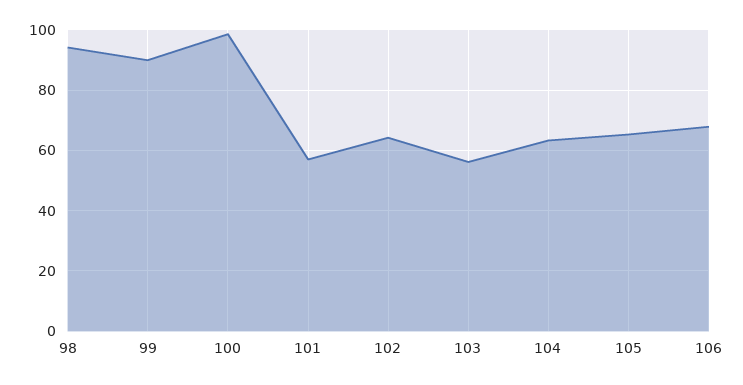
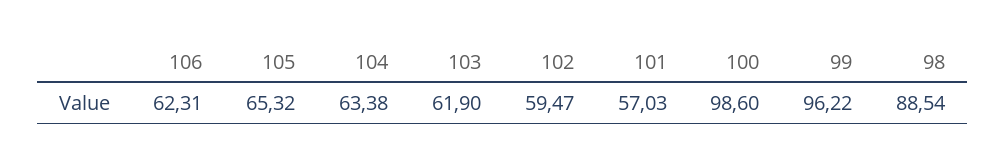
  {
-   "98": 94,
+   "98": 88.54,
-   "99": 90,
+   "99": 96.22,
    "100": 98.6,
    "101": 57.03,
-   "102": 64,
+   "102": 59.47,
-   "103": 56,
+   "103": 61.9,
    "104": 63.38,
    "105": 65.32,
-   "106": 68
+   "106": 62.31
  }

